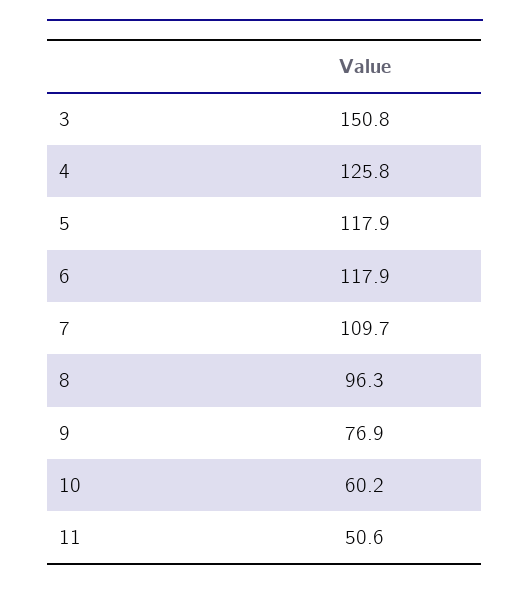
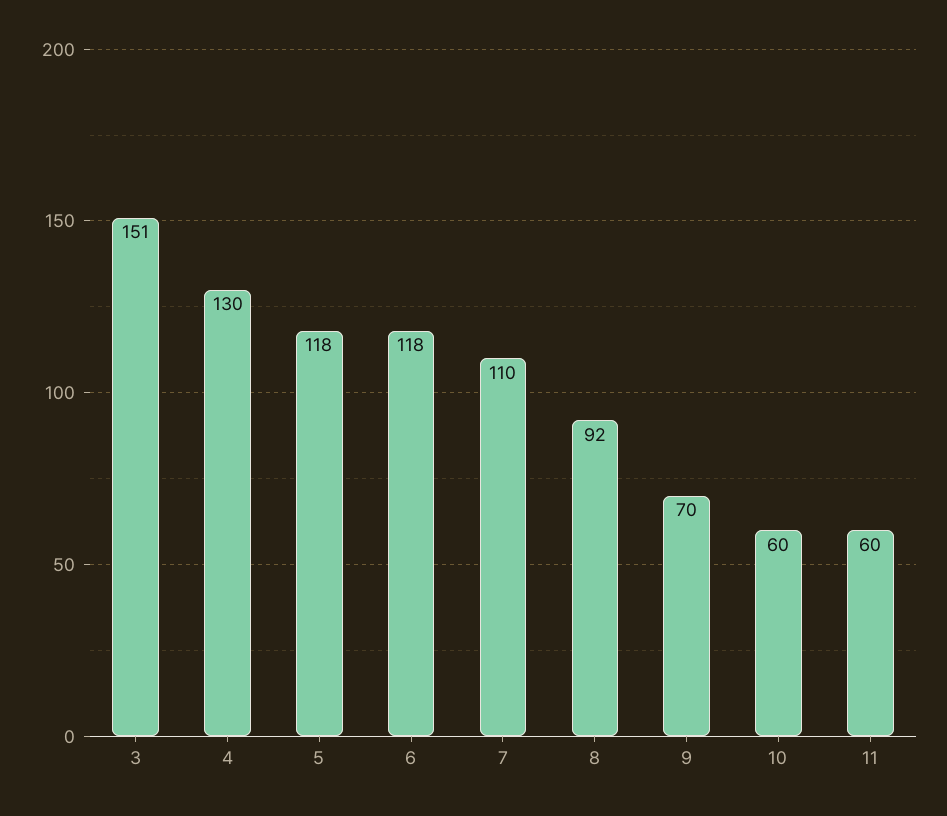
  {
    "3": 150.8,
-   "4": 125.8,
+   "4": 130,
    "5": 117.9,
    "6": 117.9,
    "7": 109.7,
-   "8": 96.3,
+   "8": 92,
-   "9": 76.9,
+   "9": 70,
    "10": 60.2,
-   "11": 50.6
+   "11": 60
  }

